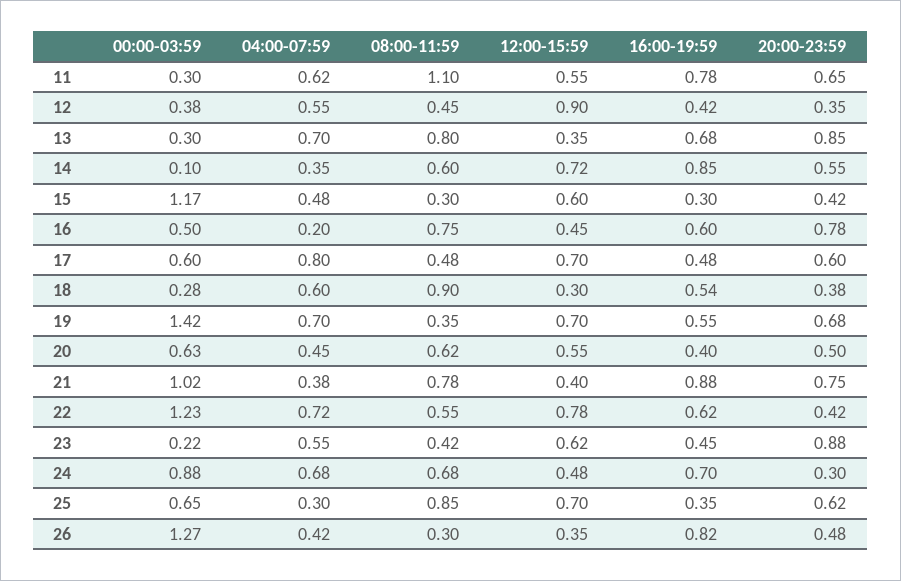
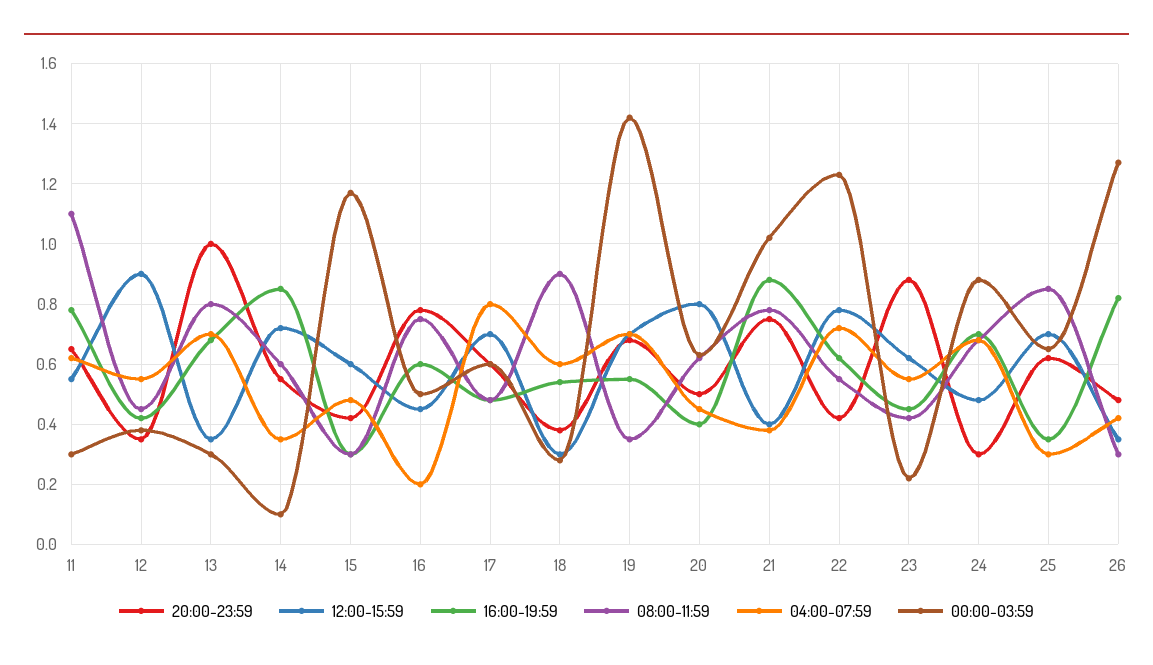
  {
    "00:00-03:59": {
      "11": 0.3,
      "12": 0.38,
      "13": 0.3,
      "14": 0.1,
      "15": 1.17,
      "16": 0.5,
      "17": 0.6,
      "18": 0.28,
      "19": 1.42,
      "20": 0.63,
      "21": 1.02,
      "22": 1.23,
      "23": 0.22,
      "24": 0.88,
      "25": 0.65,
      "26": 1.27
    },
    "04:00-07:59": {
      "11": 0.62,
      "12": 0.55,
      "13": 0.7,
      "14": 0.35,
      "15": 0.48,
      "16": 0.2,
      "17": 0.8,
      "18": 0.6,
      "19": 0.7,
      "20": 0.45,
      "21": 0.38,
      "22": 0.72,
      "23": 0.55,
      "24": 0.68,
      "25": 0.3,
      "26": 0.42
    },
    "08:00-11:59": {
      "11": 1.1,
      "12": 0.45,
      "13": 0.8,
      "14": 0.6,
      "15": 0.3,
      "16": 0.75,
      "17": 0.48,
      "18": 0.9,
      "19": 0.35,
      "20": 0.62,
      "21": 0.78,
      "22": 0.55,
      "23": 0.42,
      "24": 0.68,
      "25": 0.85,
      "26": 0.3
    },
    "12:00-15:59": {
      "11": 0.55,
      "12": 0.9,
      "13": 0.35,
      "14": 0.72,
      "15": 0.6,
      "16": 0.45,
      "17": 0.7,
      "18": 0.3,
      "19": 0.7,
-     "20": 0.55,
+     "20": 0.8,
      "21": 0.4,
      "22": 0.78,
      "23": 0.62,
      "24": 0.48,
      "25": 0.7,
      "26": 0.35
    },
    "16:00-19:59": {
      "11": 0.78,
      "12": 0.42,
      "13": 0.68,
      "14": 0.85,
      "15": 0.3,
      "16": 0.6,
      "17": 0.48,
      "18": 0.54,
      "19": 0.55,
      "20": 0.4,
      "21": 0.88,
      "22": 0.62,
      "23": 0.45,
      "24": 0.7,
      "25": 0.35,
      "26": 0.82
    },
    "20:00-23:59": {
      "11": 0.65,
      "12": 0.35,
-     "13": 0.85,
+     "13": 1,
      "14": 0.55,
      "15": 0.42,
      "16": 0.78,
      "17": 0.6,
      "18": 0.38,
      "19": 0.68,
      "20": 0.5,
      "21": 0.75,
      "22": 0.42,
      "23": 0.88,
      "24": 0.3,
      "25": 0.62,
      "26": 0.48
    }
  }

